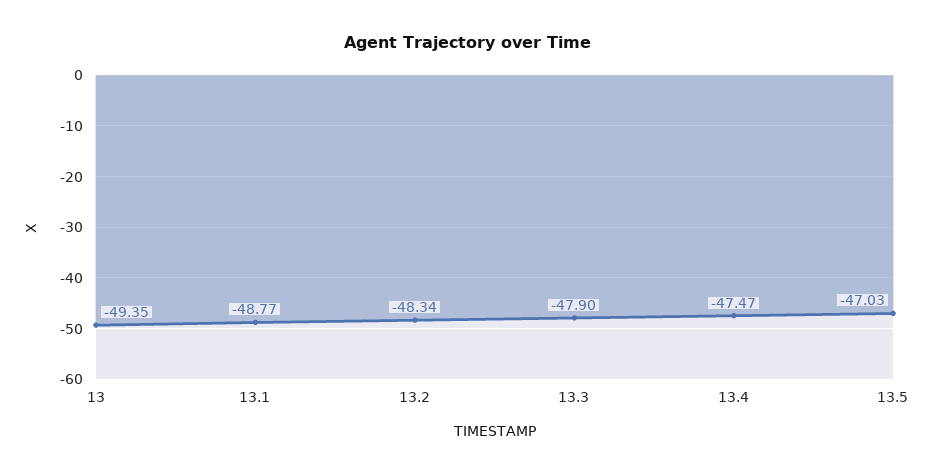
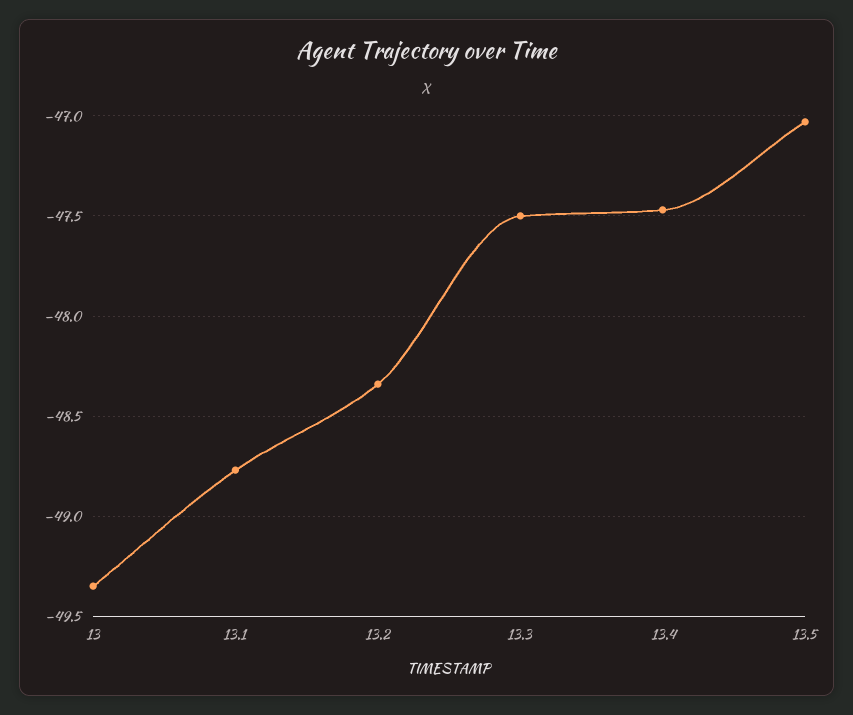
  {
    "13": -49.35,
    "13.1": -48.77,
    "13.2": -48.34,
-   "13.3": -47.9,
+   "13.3": -47.5,
    "13.4": -47.47,
    "13.5": -47.03
  }

